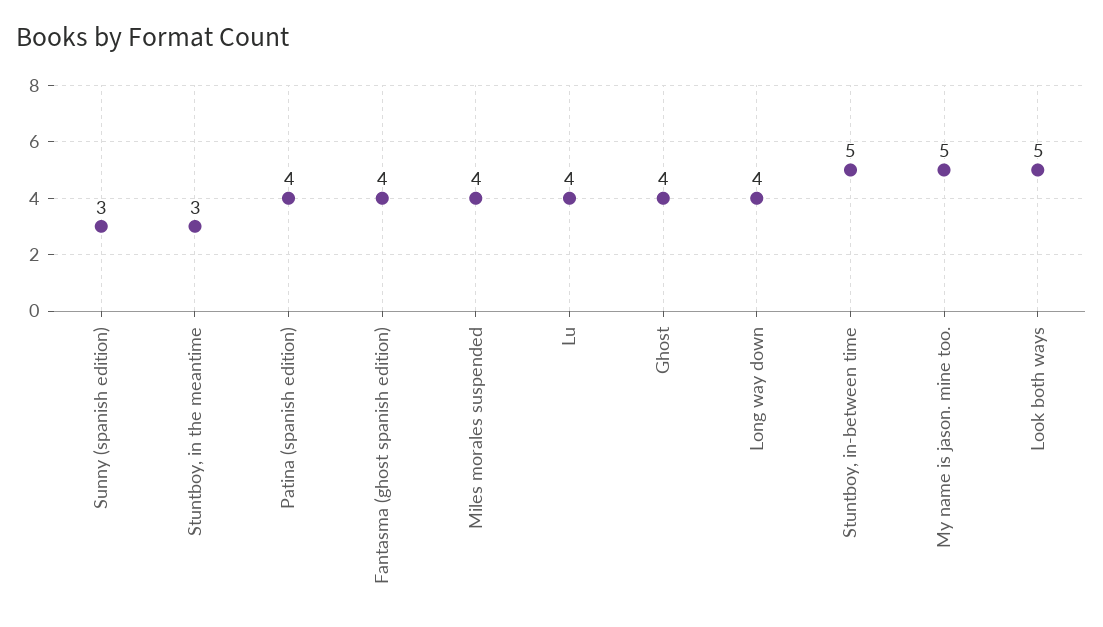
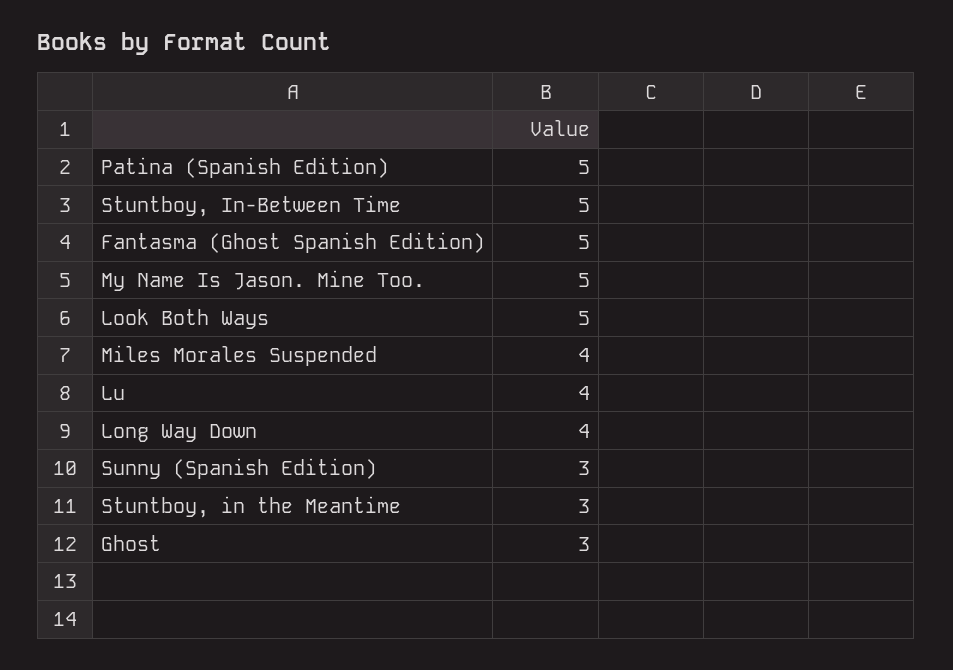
  {
    "Sunny (spanish edition)": 3,
    "Stuntboy, in the meantime": 3,
-   "Patina (spanish edition)": 4,
+   "Patina (spanish edition)": 5,
-   "Fantasma (ghost spanish edition)": 4,
+   "Fantasma (ghost spanish edition)": 5,
    "Miles morales suspended": 4,
    "Lu": 4,
-   "Ghost": 4,
+   "Ghost": 3,
    "Long way down": 4,
    "Stuntboy, in-between time": 5,
    "My name is jason. mine too.": 5,
    "Look both ways": 5
  }

